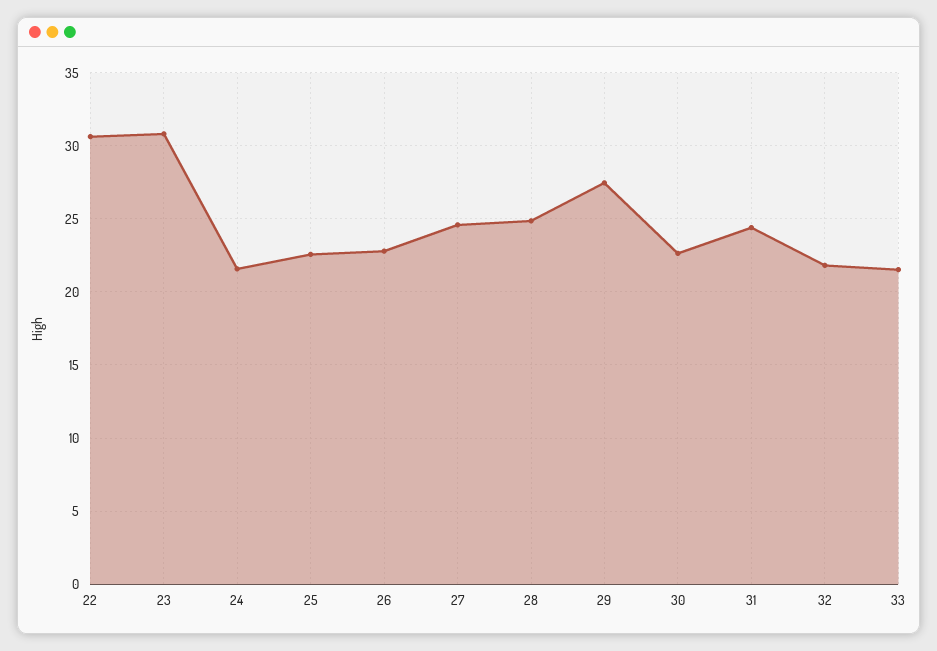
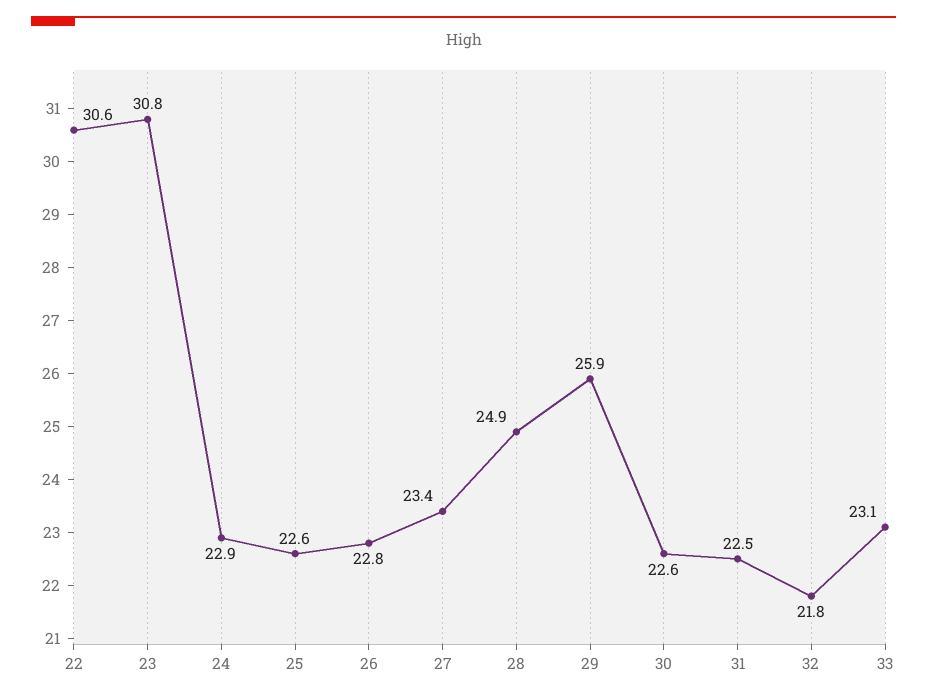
  {
    "22": 30.6,
    "23": 30.8,
-   "24": 21.5,
+   "24": 22.9,
    "25": 22.6,
    "26": 22.8,
-   "27": 24.5,
+   "27": 23.4,
    "28": 24.9,
-   "29": 27.5,
+   "29": 25.9,
    "30": 22.6,
-   "31": 24.5,
+   "31": 22.5,
    "32": 21.8,
-   "33": 21.5
+   "33": 23.1
  }

